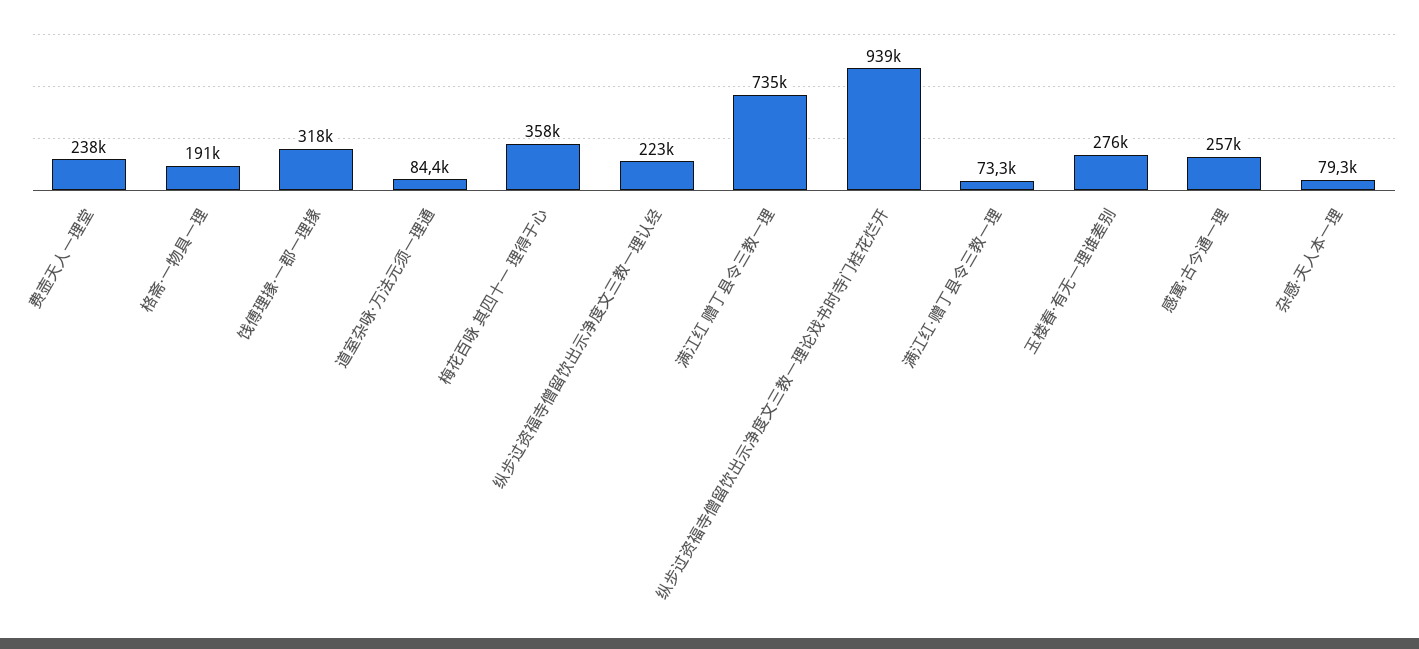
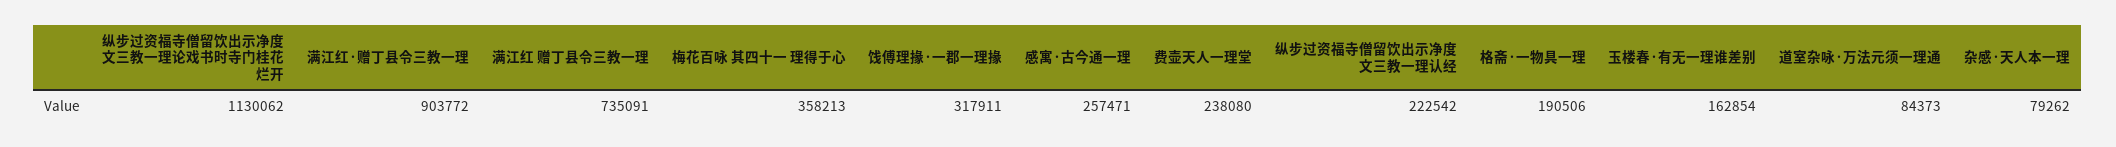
  {
    "费壶天人一理堂": 238080,
    "格斋·一物具一理": 190506,
    "饯傅理掾·一郡一理掾": 317911,
    "道室杂咏·万法元须一理通": 84373,
    "梅花百咏 其四十一 理得于心": 358213,
    "纵步过资福寺僧留饮出示净度文三教一理认经": 222542,
    "满江红 赠丁县令三教一理": 735091,
-   "纵步过资福寺僧留饮出示净度文三教一理论戏书时寺门桂花烂开": 939000,
+   "纵步过资福寺僧留饮出示净度文三教一理论戏书时寺门桂花烂开": 1130062,
-   "满江红·赠丁县令三教一理": 73300,
+   "满江红·赠丁县令三教一理": 903772,
-   "玉楼春·有无一理谁差别": 276000,
+   "玉楼春·有无一理谁差别": 162854,
    "感寓·古今通一理": 257471,
    "杂感·天人本一理": 79262
  }

